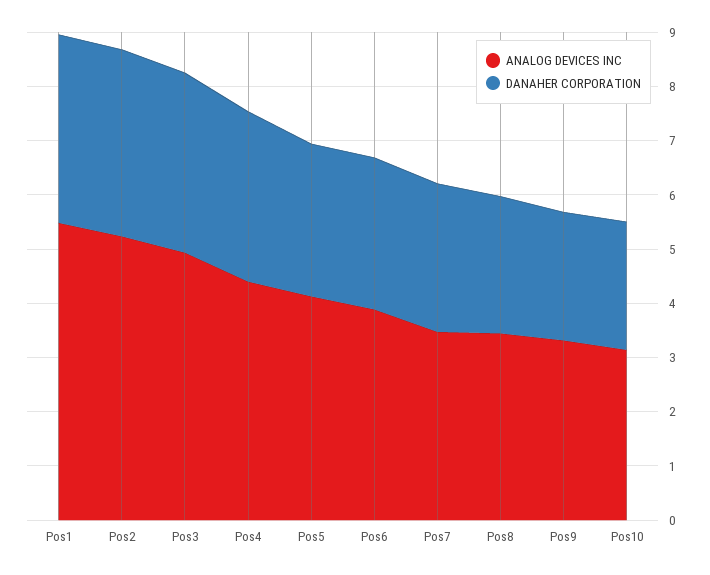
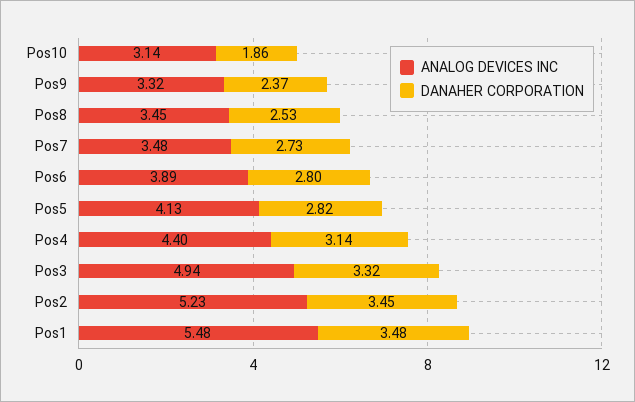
  {
    "ANALOG DEVICES INC": {
      "Pos1": 5.48,
      "Pos2": 5.23,
      "Pos3": 4.94,
      "Pos4": 4.4,
      "Pos5": 4.13,
      "Pos6": 3.89,
      "Pos7": 3.48,
      "Pos8": 3.45,
      "Pos9": 3.32,
      "Pos10": 3.14
    },
    "DANAHER CORPORATION": {
      "Pos1": 3.48,
      "Pos2": 3.45,
      "Pos3": 3.32,
      "Pos4": 3.14,
      "Pos5": 2.82,
      "Pos6": 2.8,
      "Pos7": 2.73,
      "Pos8": 2.53,
      "Pos9": 2.37,
-     "Pos10": 2.4
+     "Pos10": 1.86
    }
  }

